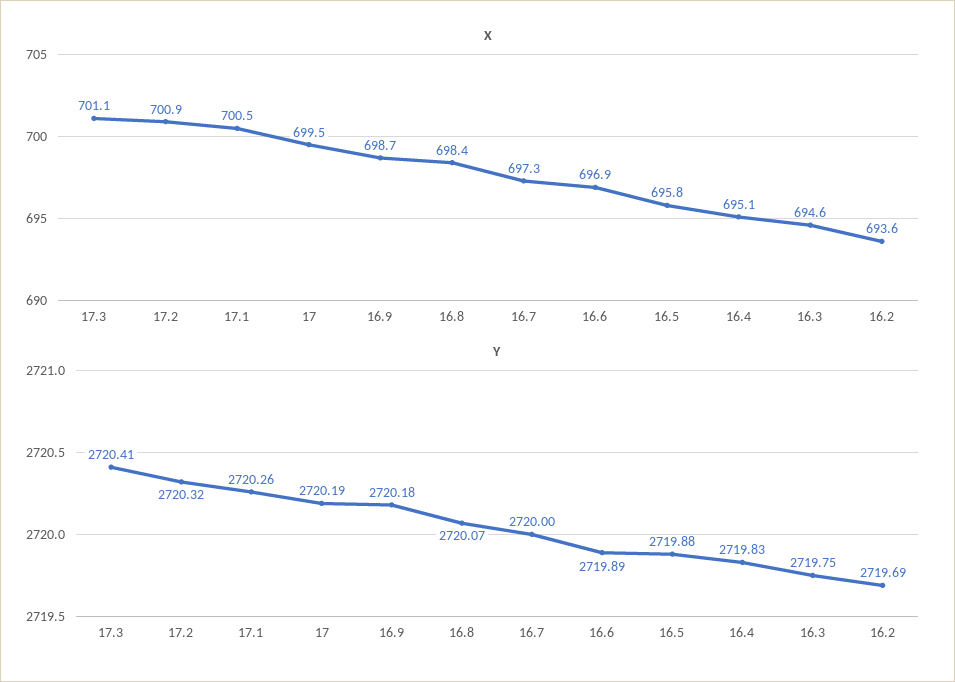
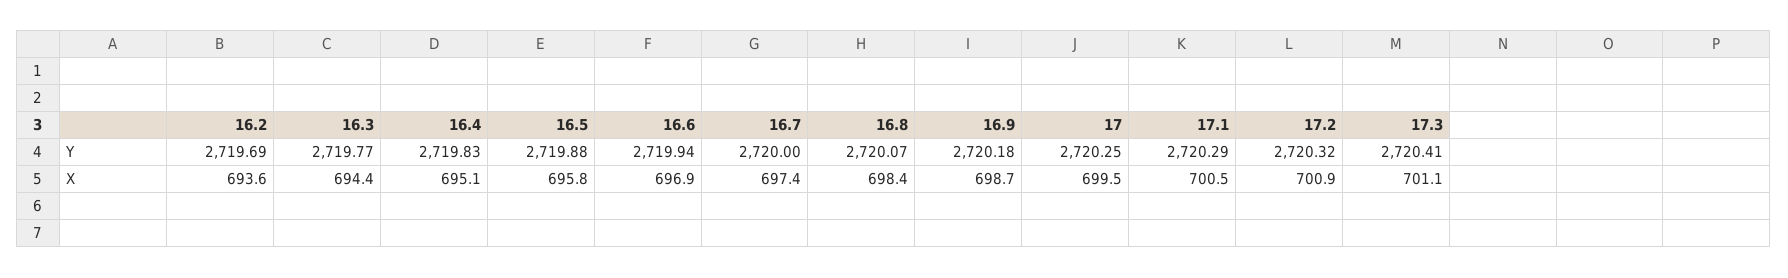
  {
    "X": {
      "17.3": 701.1,
      "17.2": 700.9,
      "17.1": 700.5,
      "17": 699.5,
      "16.9": 698.7,
      "16.8": 698.4,
-     "16.7": 697.3,
+     "16.7": 697.4,
      "16.6": 696.9,
      "16.5": 695.8,
      "16.4": 695.1,
-     "16.3": 694.6,
+     "16.3": 694.4,
      "16.2": 693.6
    },
    "Y": {
      "17.3": 2720.41,
      "17.2": 2720.32,
-     "17.1": 2720.26,
+     "17.1": 2720.29,
-     "17": 2720.19,
+     "17": 2720.25,
      "16.9": 2720.18,
      "16.8": 2720.07,
      "16.7": 2720,
-     "16.6": 2719.89,
+     "16.6": 2719.94,
      "16.5": 2719.88,
      "16.4": 2719.83,
-     "16.3": 2719.75,
+     "16.3": 2719.77,
      "16.2": 2719.69
    }
  }

